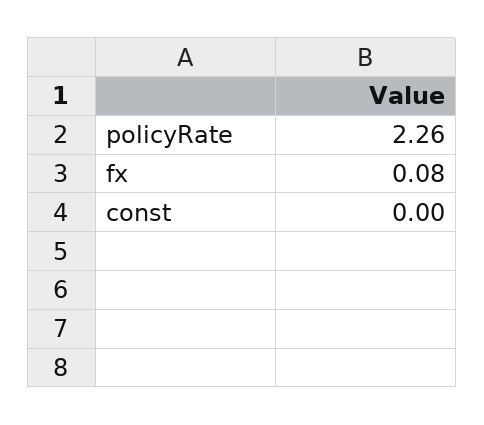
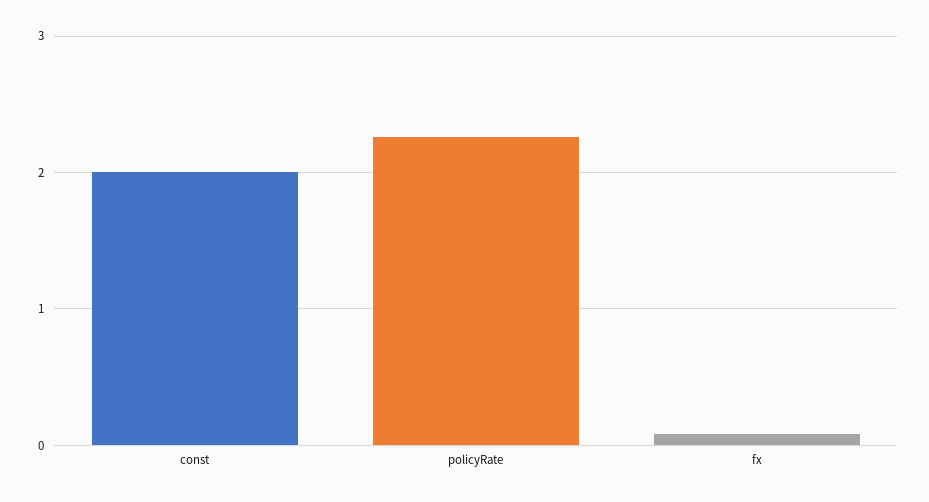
  {
    "policyRate": 2.26,
    "fx": 0.08,
-   "const": 0
+   "const": 2
  }

